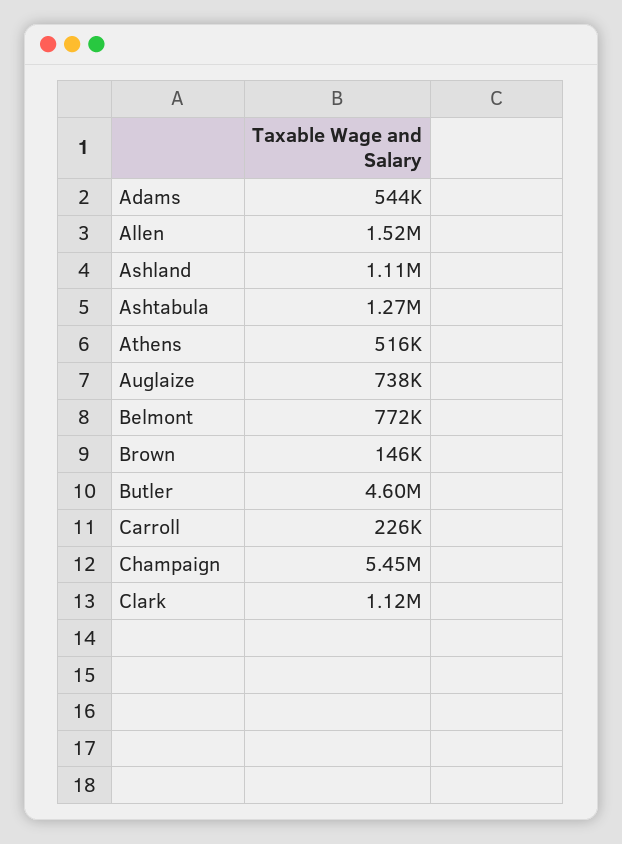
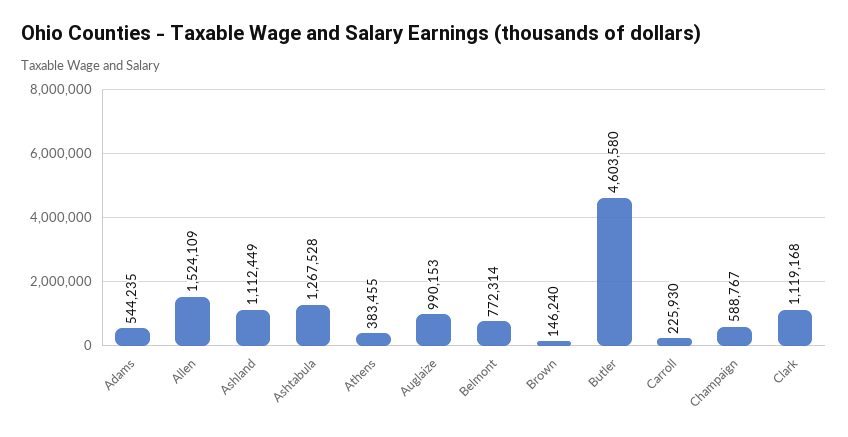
  {
    "Adams": 544235,
    "Allen": 1524109,
    "Ashland": 1112449,
    "Ashtabula": 1267528,
-   "Athens": 516000,
+   "Athens": 383455,
-   "Auglaize": 738000,
+   "Auglaize": 990153,
    "Belmont": 772314,
    "Brown": 146240,
    "Butler": 4603580,
    "Carroll": 225930,
-   "Champaign": 5450000,
+   "Champaign": 588767,
    "Clark": 1119168
  }

